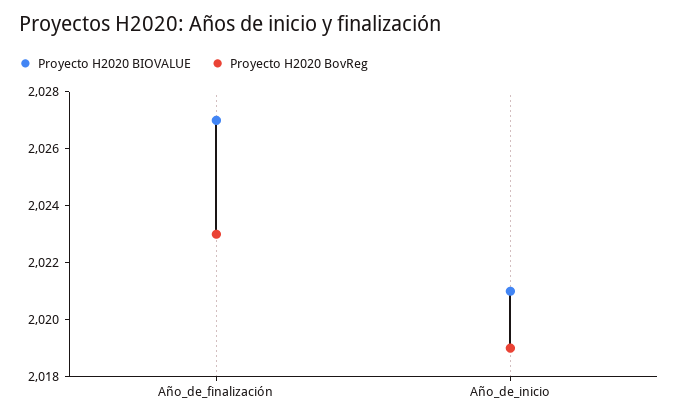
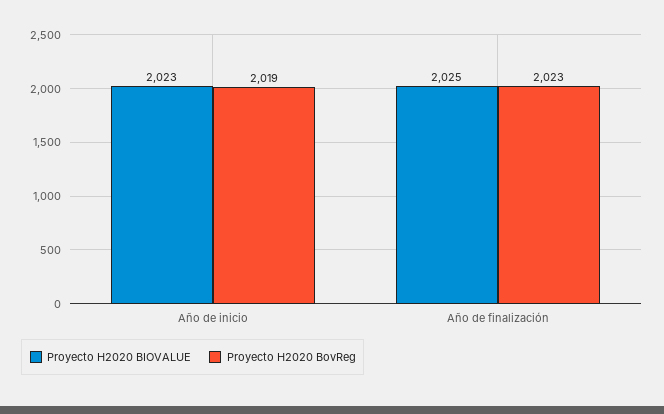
  {
    "Proyecto H2020 BIOVALUE": {
-     "Año_de_finalización": 2027,
+     "Año_de_finalización": 2025,
-     "Año_de_inicio": 2021
+     "Año_de_inicio": 2023
    },
    "Proyecto H2020 BovReg": {
      "Año_de_finalización": 2023,
      "Año_de_inicio": 2019
    }
  }

